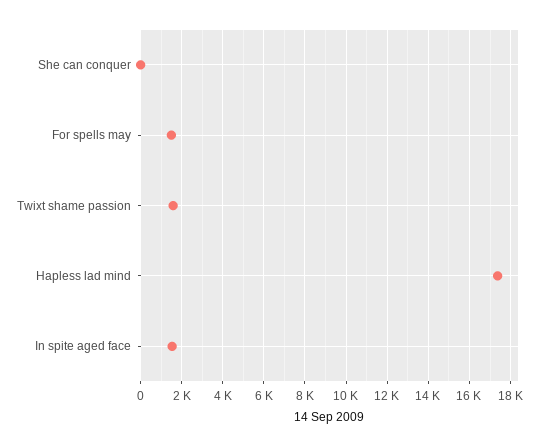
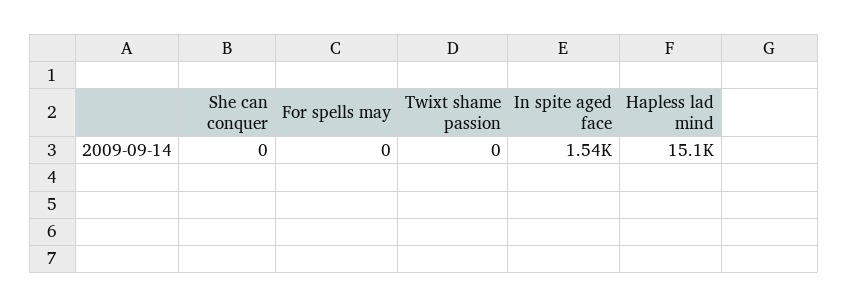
  {
    "She can conquer": 0,
-   "For spells may": 1500,
+   "For spells may": 0,
-   "Twixt shame passion": 1500,
+   "Twixt shame passion": 0,
-   "Hapless lad mind": 17500,
+   "Hapless lad mind": 15100,
    "In spite aged face": 1540
  }

